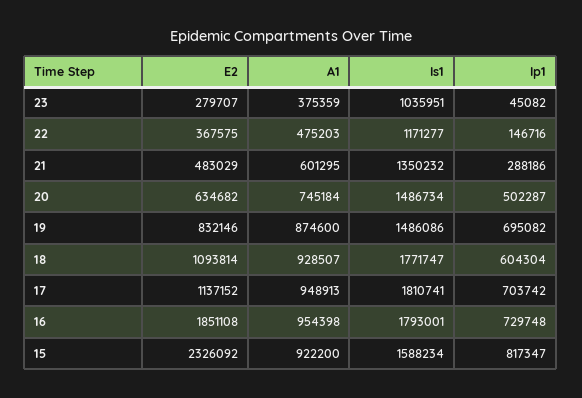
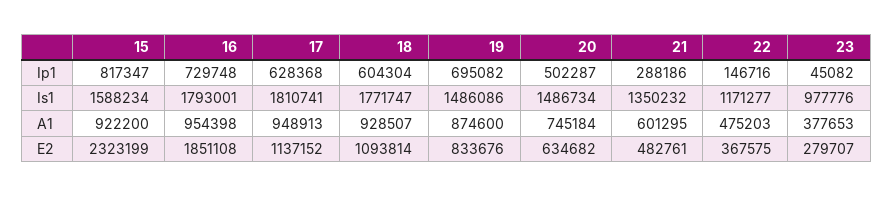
  {
    "E2": {
      "23": 279707,
      "22": 367575,
-     "21": 483029,
+     "21": 482761,
      "20": 634682,
-     "19": 832146,
+     "19": 833676,
      "18": 1093814,
      "17": 1137152,
      "16": 1851108,
-     "15": 2326092
+     "15": 2323199
    },
    "A1": {
-     "23": 375359,
+     "23": 377653,
      "22": 475203,
      "21": 601295,
      "20": 745184,
      "19": 874600,
      "18": 928507,
      "17": 948913,
      "16": 954398,
      "15": 922200
    },
    "Is1": {
-     "23": 1035951,
+     "23": 977776,
      "22": 1171277,
      "21": 1350232,
      "20": 1486734,
      "19": 1486086,
      "18": 1771747,
      "17": 1810741,
      "16": 1793001,
      "15": 1588234
    },
    "Ip1": {
      "23": 45082,
      "22": 146716,
      "21": 288186,
      "20": 502287,
      "19": 695082,
      "18": 604304,
-     "17": 703742,
+     "17": 628368,
      "16": 729748,
      "15": 817347
    }
  }

